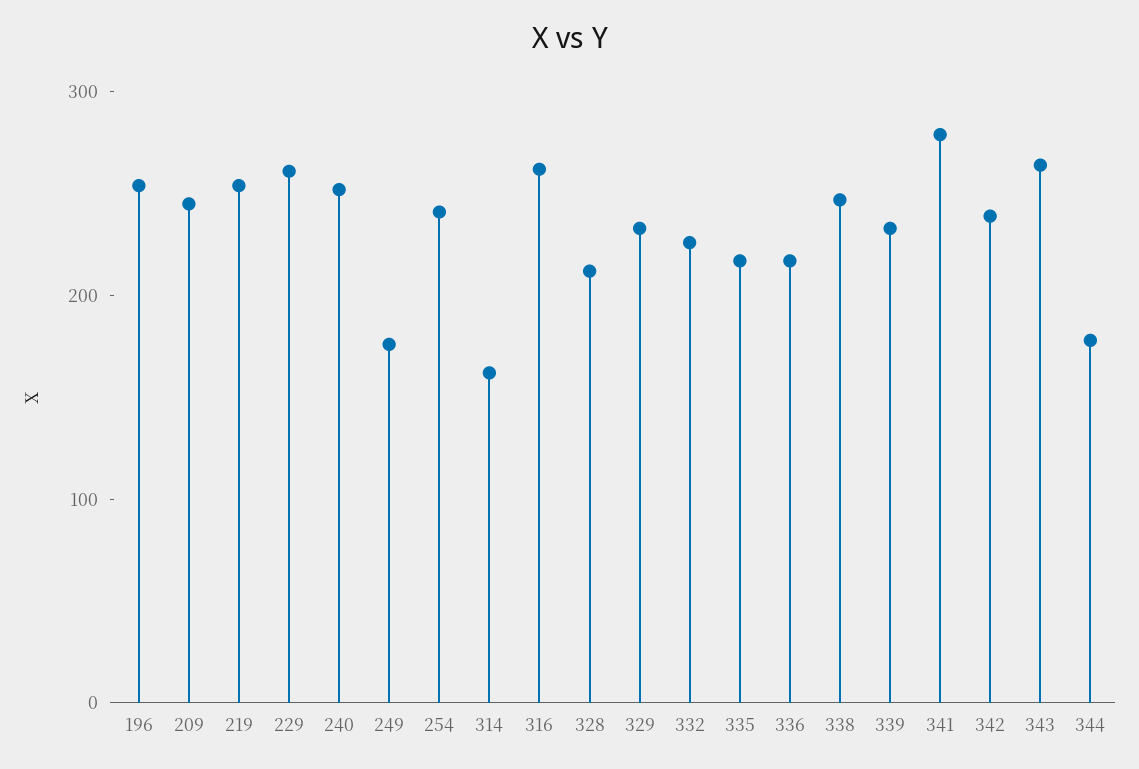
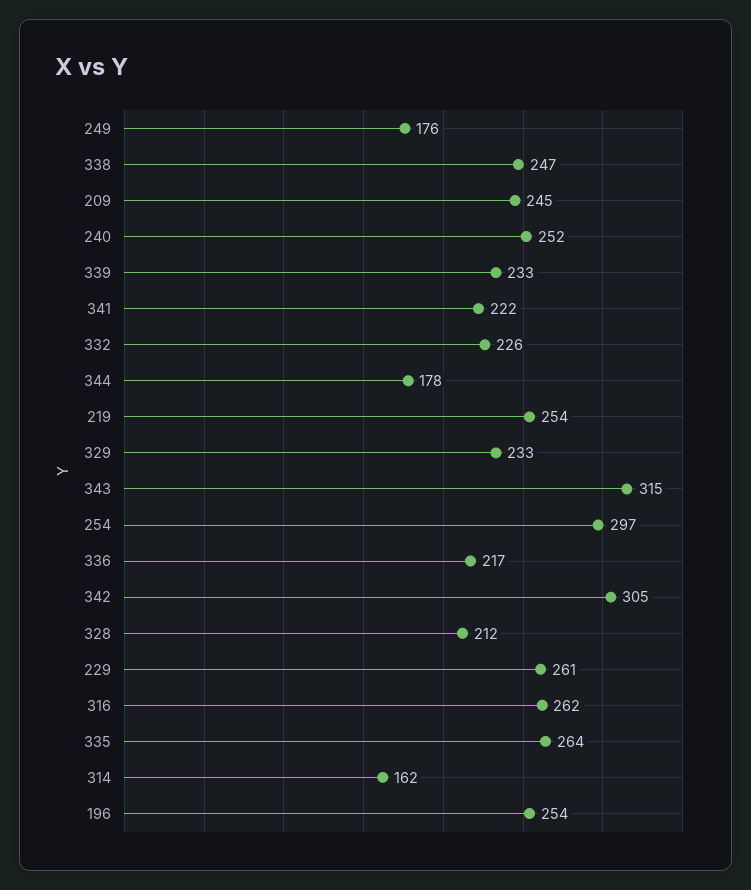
  {
    "196": 254,
    "209": 245,
    "219": 254,
    "229": 261,
    "240": 252,
    "249": 176,
-   "254": 240,
+   "254": 297,
    "314": 162,
    "316": 262,
    "328": 212,
    "329": 233,
    "332": 226,
-   "335": 220,
+   "335": 264,
    "336": 217,
    "338": 247,
    "339": 233,
-   "341": 280,
+   "341": 222,
-   "342": 240,
+   "342": 305,
-   "343": 260,
+   "343": 315,
    "344": 178
  }

